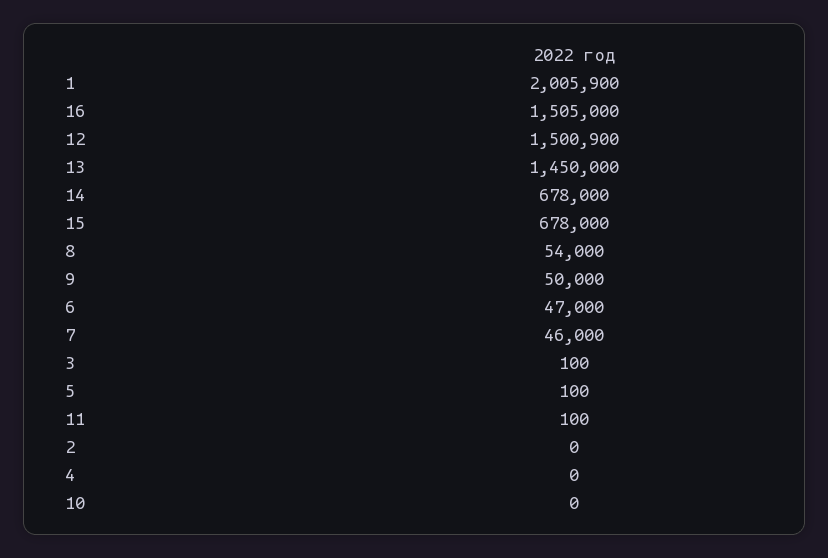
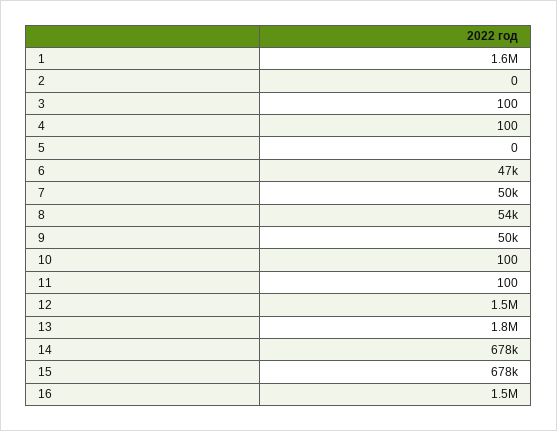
  {
-   "1": 2005900,
+   "1": 1600000,
    "16": 1505000,
    "12": 1500900,
-   "13": 1450000,
+   "13": 1800000,
    "14": 678000,
    "15": 678000,
    "8": 54000,
    "9": 50000,
    "6": 47000,
-   "7": 46000,
+   "7": 50000,
    "3": 100,
-   "5": 100,
+   "5": 0,
    "11": 100,
    "2": 0,
-   "4": 0,
+   "4": 100,
-   "10": 0
+   "10": 100
  }

